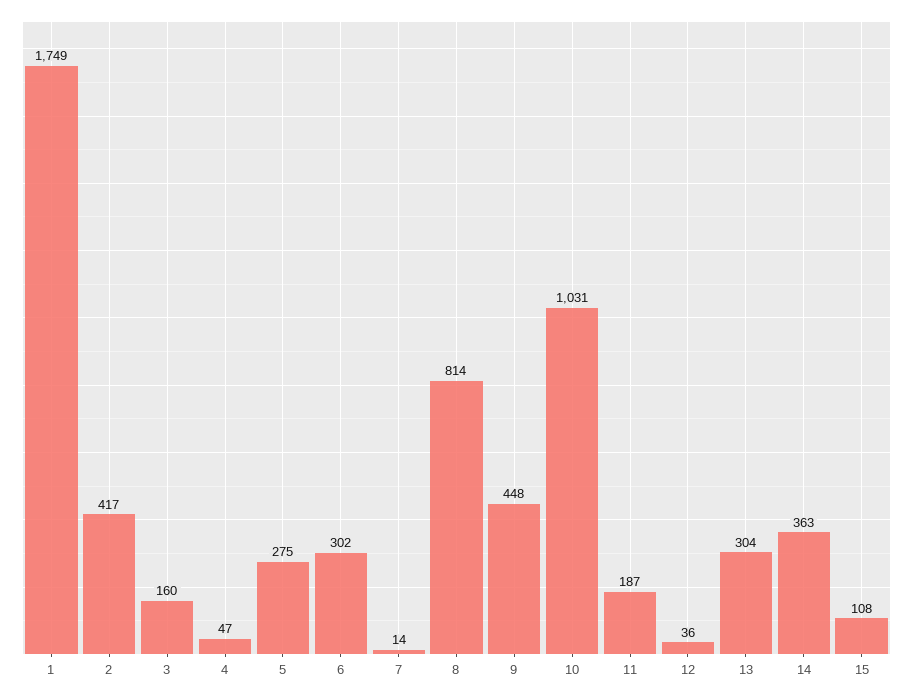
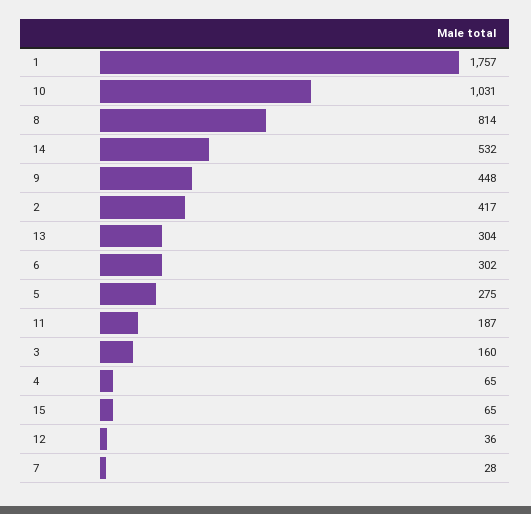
  {
-   "1": 1749,
+   "1": 1757,
    "2": 417,
    "3": 160,
-   "4": 47,
+   "4": 65,
    "5": 275,
    "6": 302,
-   "7": 14,
+   "7": 28,
    "8": 814,
    "9": 448,
    "10": 1031,
    "11": 187,
    "12": 36,
    "13": 304,
-   "14": 363,
+   "14": 532,
-   "15": 108
+   "15": 65
  }

